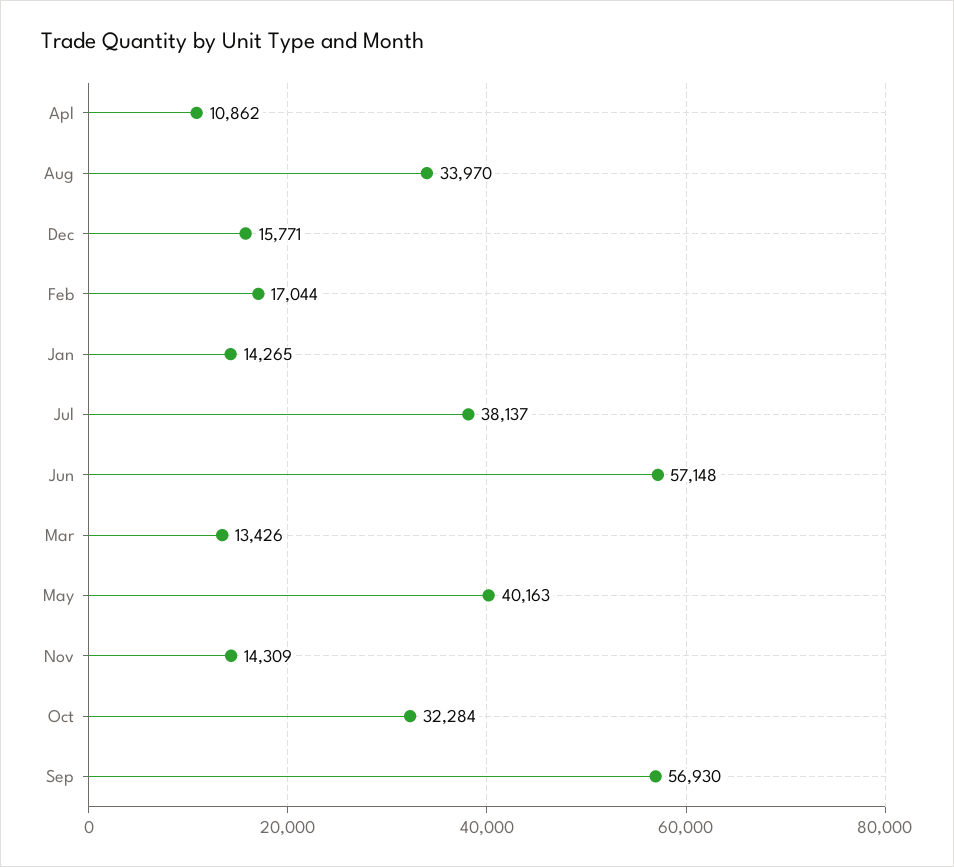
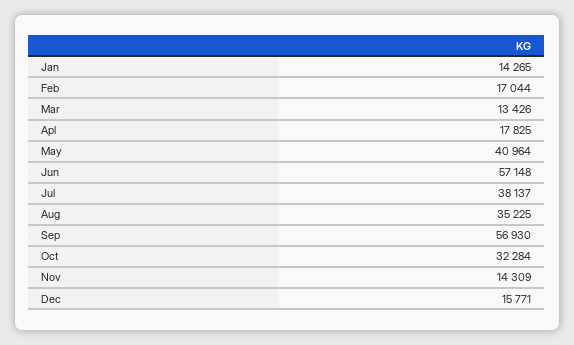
  {
-   "Apl": 10862,
+   "Apl": 17825,
-   "Aug": 33970,
+   "Aug": 35225,
    "Dec": 15771,
    "Feb": 17044,
    "Jan": 14265,
    "Jul": 38137,
    "Jun": 57148,
    "Mar": 13426,
-   "May": 40163,
+   "May": 40964,
    "Nov": 14309,
    "Oct": 32284,
    "Sep": 56930
  }

